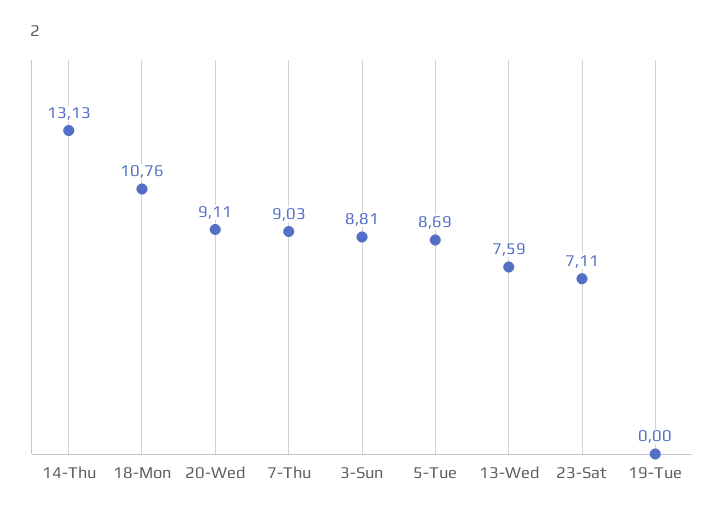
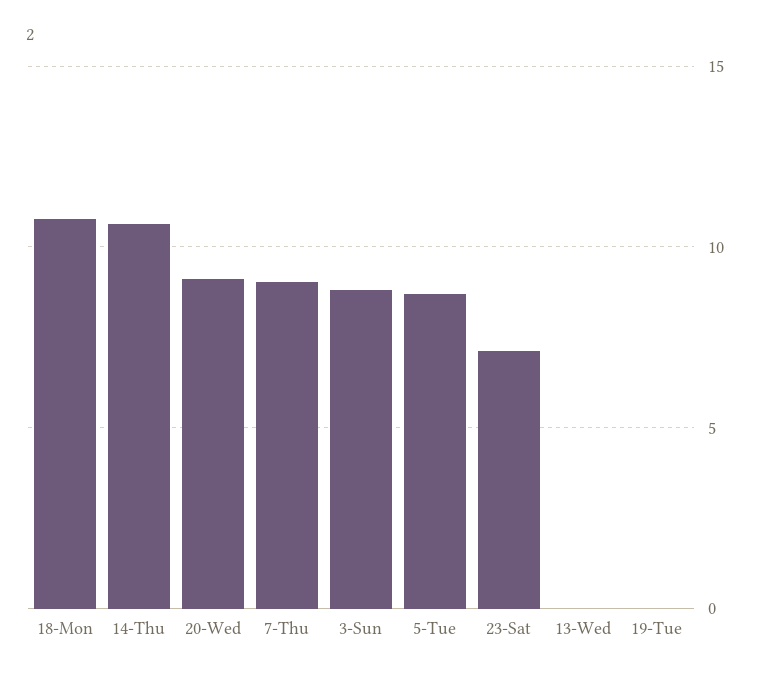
  {
-   "14-Thu": 13.13,
+   "14-Thu": 10.5,
    "18-Mon": 10.76,
    "20-Wed": 9.11,
    "7-Thu": 9.03,
    "3-Sun": 8.81,
    "5-Tue": 8.69,
-   "13-Wed": 7.59,
+   "13-Wed": 0,
    "23-Sat": 7.11,
    "19-Tue": 0
  }

